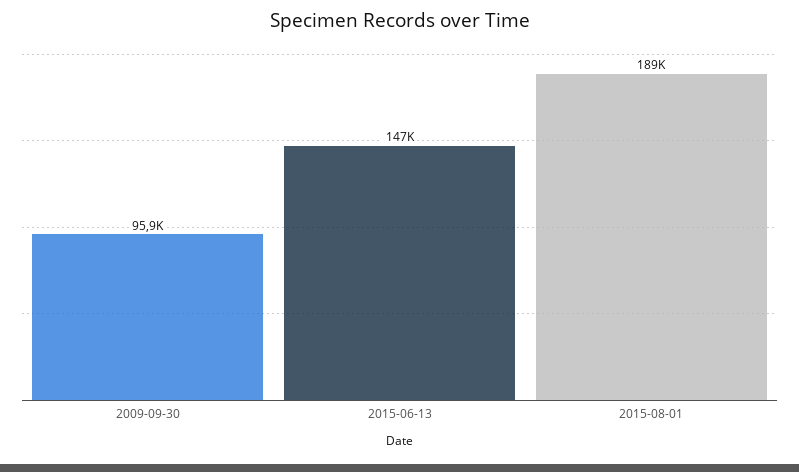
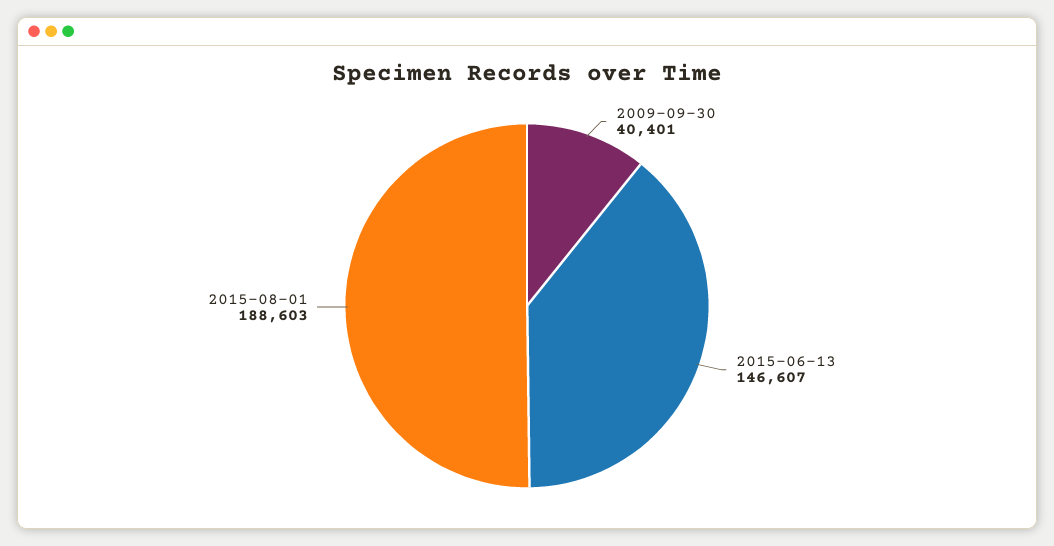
  {
-   "2009-09-30": 95900,
+   "2009-09-30": 40401,
    "2015-06-13": 146607,
    "2015-08-01": 188603
  }

